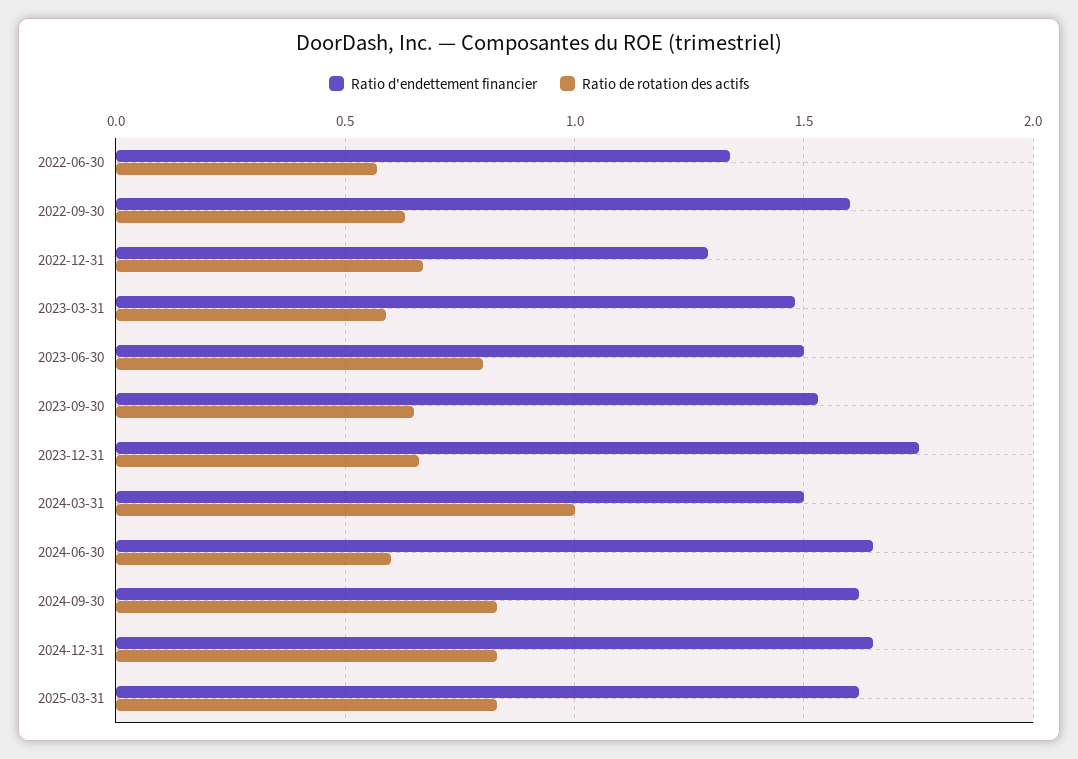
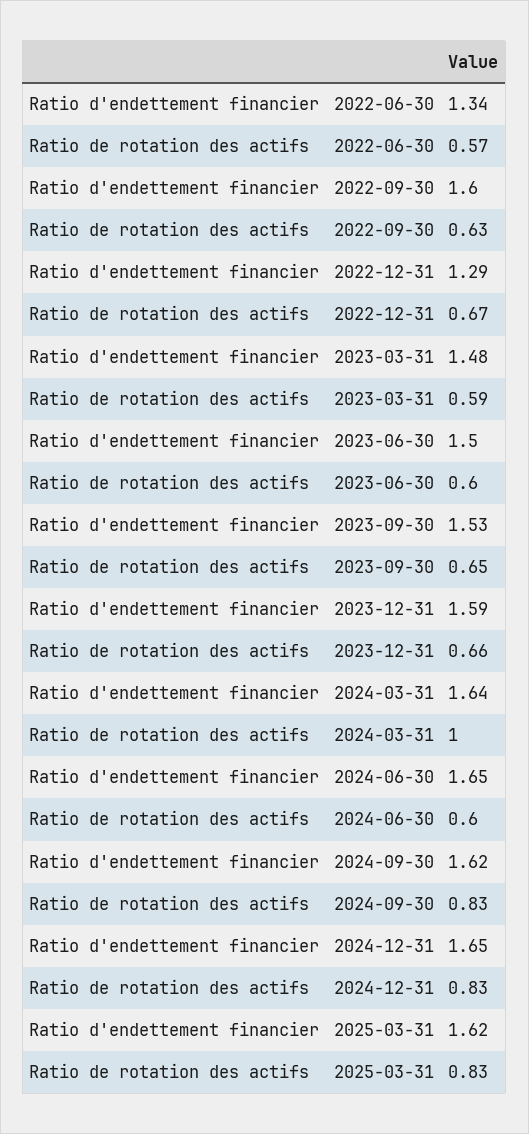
  {
    "Ratio d'endettement financier": {
      "2022-06-30": 1.34,
      "2022-09-30": 1.6,
      "2022-12-31": 1.29,
      "2023-03-31": 1.48,
      "2023-06-30": 1.5,
      "2023-09-30": 1.53,
-     "2023-12-31": 1.75,
+     "2023-12-31": 1.59,
-     "2024-03-31": 1.5,
+     "2024-03-31": 1.64,
      "2024-06-30": 1.65,
      "2024-09-30": 1.62,
      "2024-12-31": 1.65,
      "2025-03-31": 1.62
    },
    "Ratio de rotation des actifs": {
      "2022-06-30": 0.57,
      "2022-09-30": 0.63,
      "2022-12-31": 0.67,
      "2023-03-31": 0.59,
-     "2023-06-30": 0.8,
+     "2023-06-30": 0.6,
      "2023-09-30": 0.65,
      "2023-12-31": 0.66,
      "2024-03-31": 1,
      "2024-06-30": 0.6,
      "2024-09-30": 0.83,
      "2024-12-31": 0.83,
      "2025-03-31": 0.83
    }
  }

